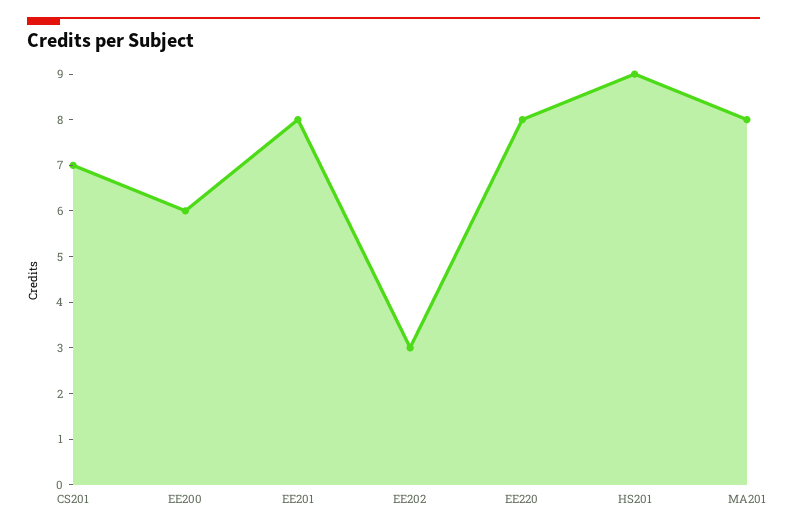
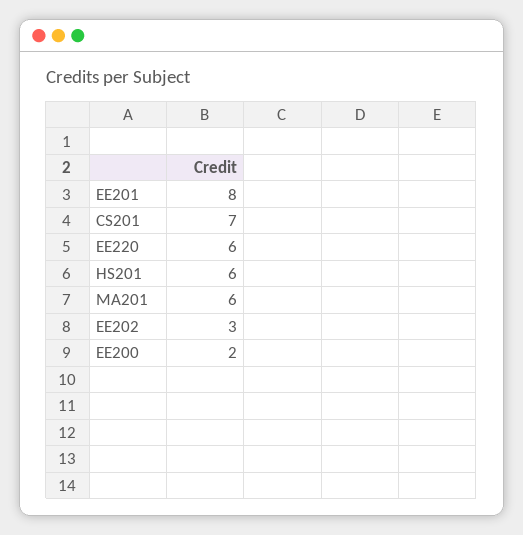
  {
    "CS201": 7,
-   "EE200": 6,
+   "EE200": 2,
    "EE201": 8,
    "EE202": 3,
-   "EE220": 8,
+   "EE220": 6,
-   "HS201": 9,
+   "HS201": 6,
-   "MA201": 8
+   "MA201": 6
  }

